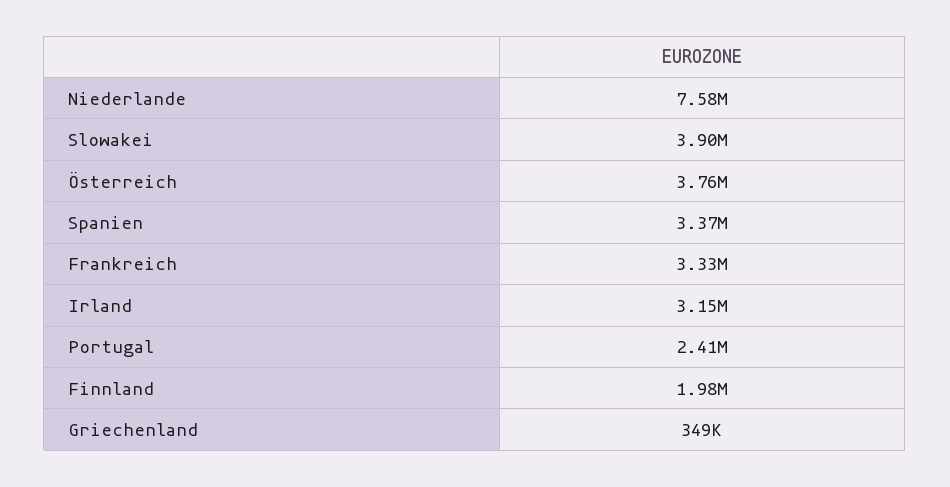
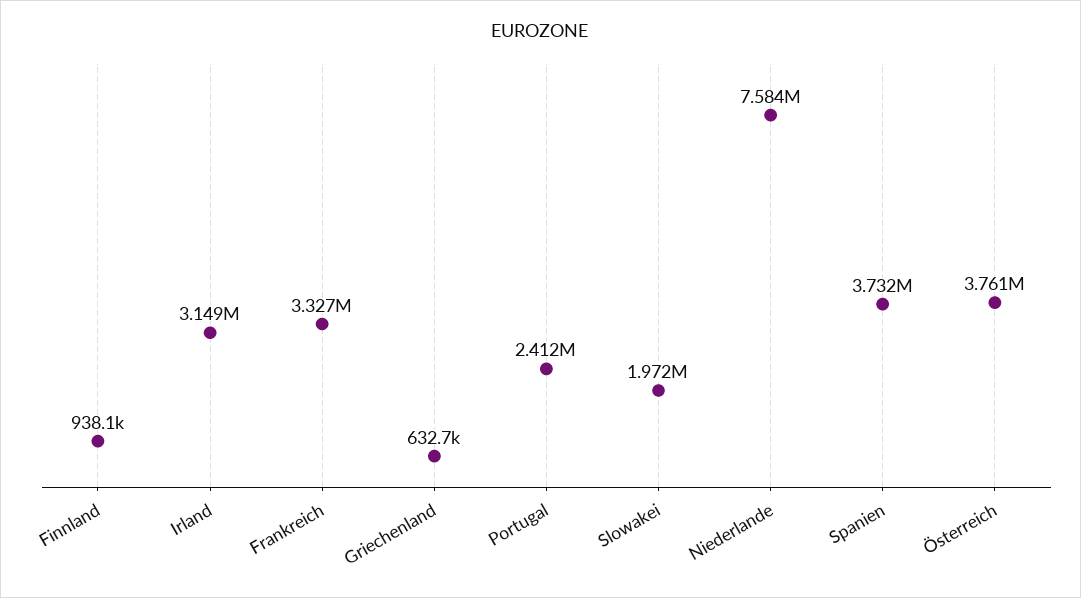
  {
    "Niederlande": 7584000,
-   "Slowakei": 3900000,
+   "Slowakei": 1972000,
    "Österreich": 3761000,
-   "Spanien": 3370000,
+   "Spanien": 3732000,
    "Frankreich": 3327000,
    "Irland": 3149000,
    "Portugal": 2412000,
-   "Finnland": 1980000,
+   "Finnland": 938100,
-   "Griechenland": 349000
+   "Griechenland": 632700
  }

